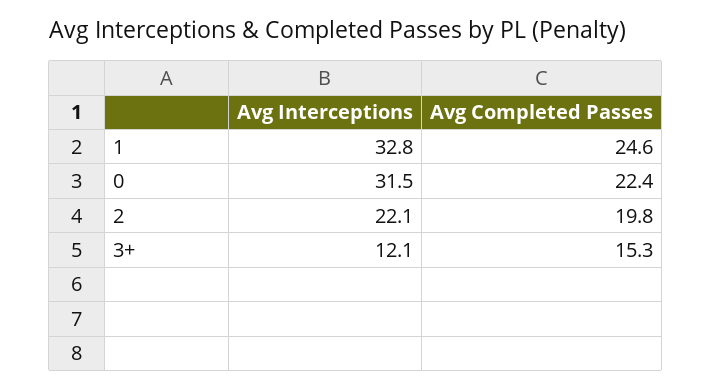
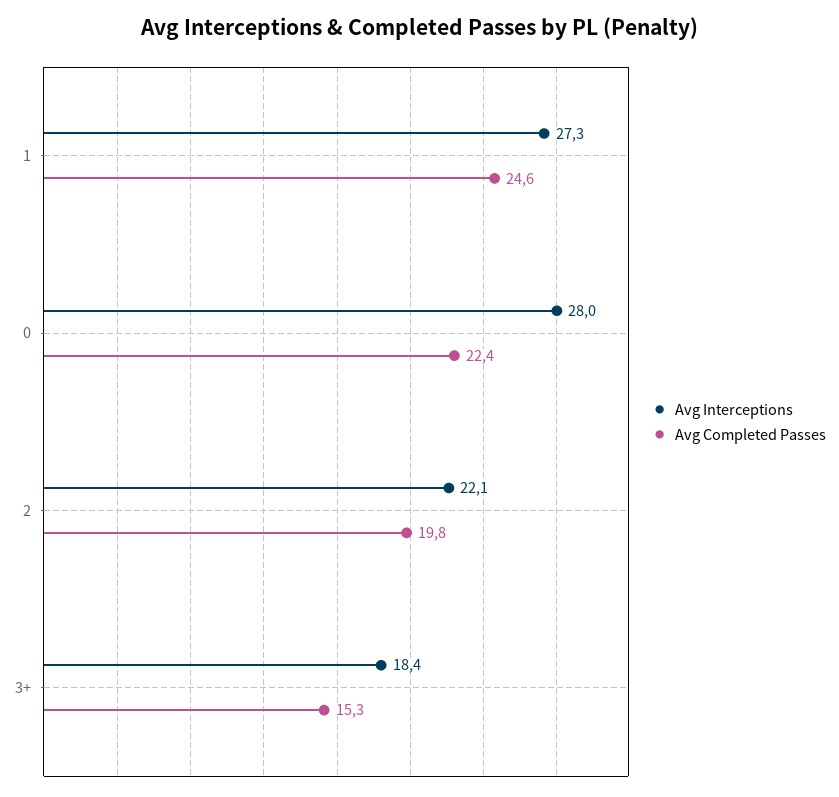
  {
    "Avg Interceptions": {
-     "1": 32.8,
+     "1": 27.3,
-     "0": 31.5,
+     "0": 28,
      "2": 22.1,
-     "3+": 12.1
+     "3+": 18.4
    },
    "Avg Completed Passes": {
      "1": 24.6,
      "0": 22.4,
      "2": 19.8,
      "3+": 15.3
    }
  }

